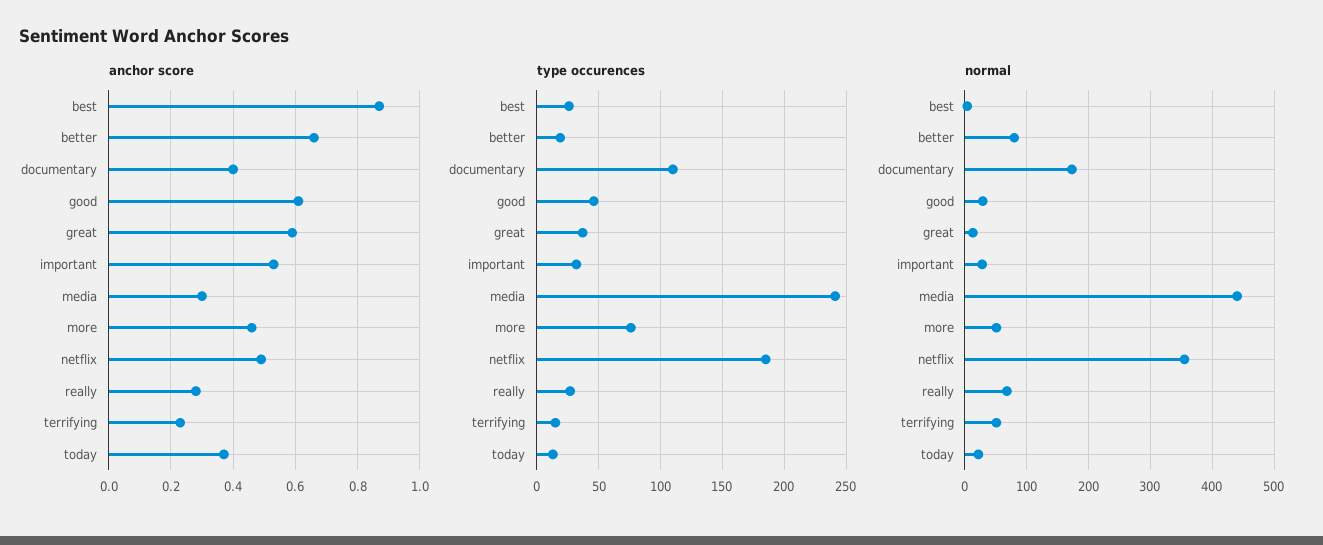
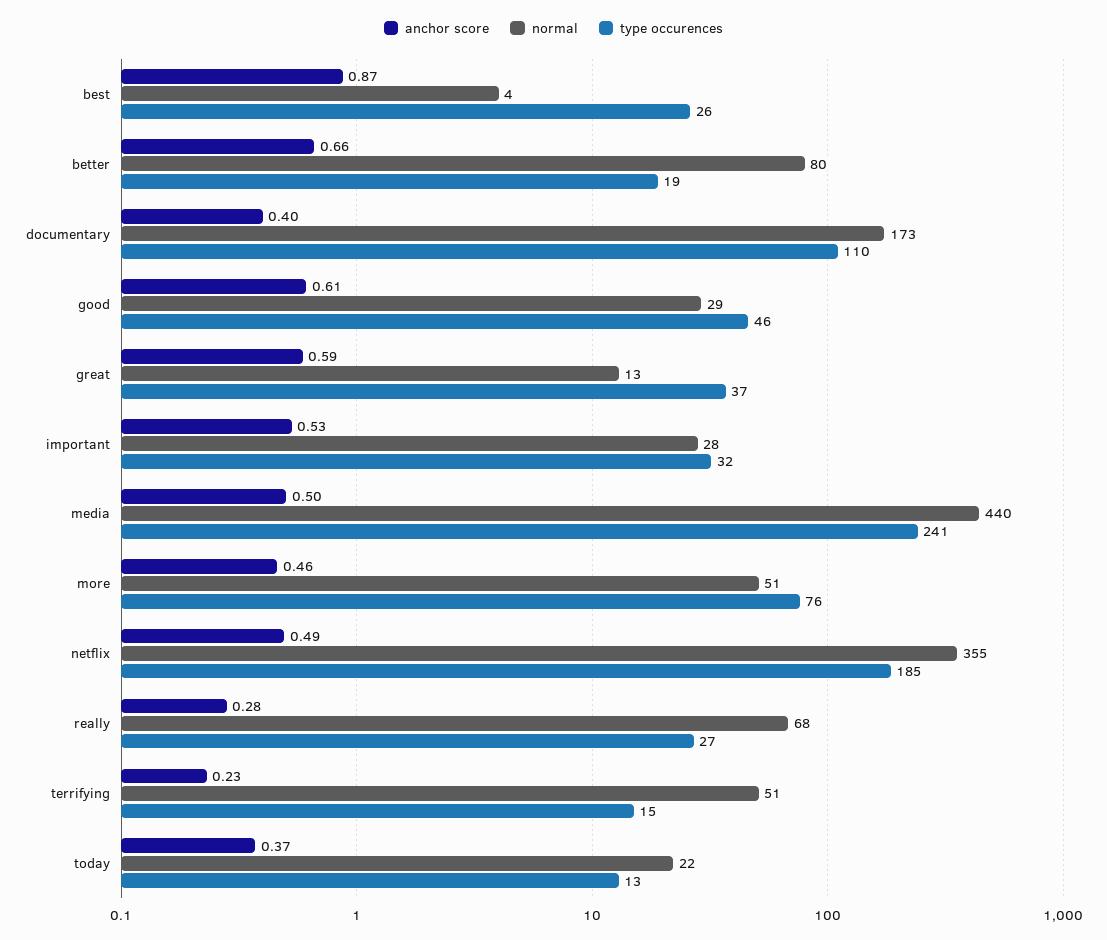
  {
    "anchor score": {
      "best": 0.87,
      "better": 0.66,
      "documentary": 0.4,
      "good": 0.61,
      "great": 0.59,
      "important": 0.53,
-     "media": 0.3,
+     "media": 0.5,
      "more": 0.46,
      "netflix": 0.49,
      "really": 0.28,
      "terrifying": 0.23,
      "today": 0.37
    },
    "type occurences": {
      "best": 26,
      "better": 19,
      "documentary": 110,
      "good": 46,
      "great": 37,
      "important": 32,
      "media": 241,
      "more": 76,
      "netflix": 185,
      "really": 27,
      "terrifying": 15,
      "today": 13
    },
    "normal": {
      "best": 4,
      "better": 80,
      "documentary": 173,
      "good": 29,
      "great": 13,
      "important": 28,
      "media": 440,
      "more": 51,
      "netflix": 355,
      "really": 68,
      "terrifying": 51,
      "today": 22
    }
  }

